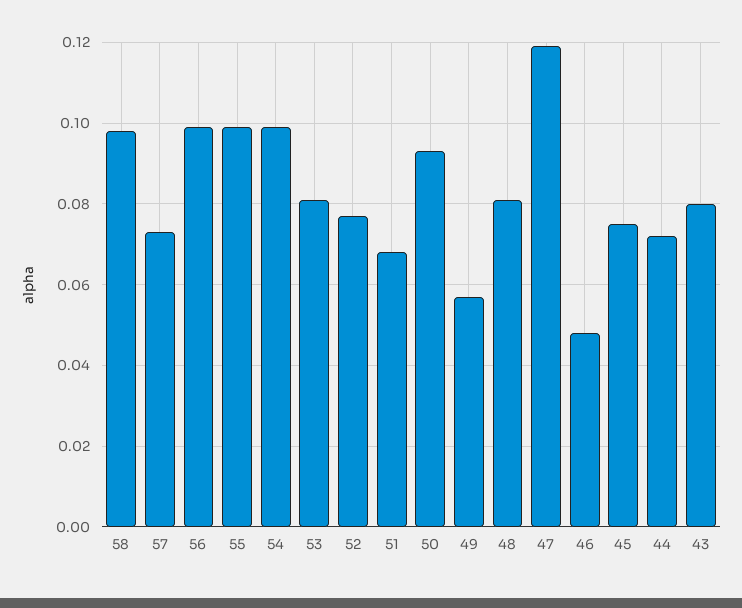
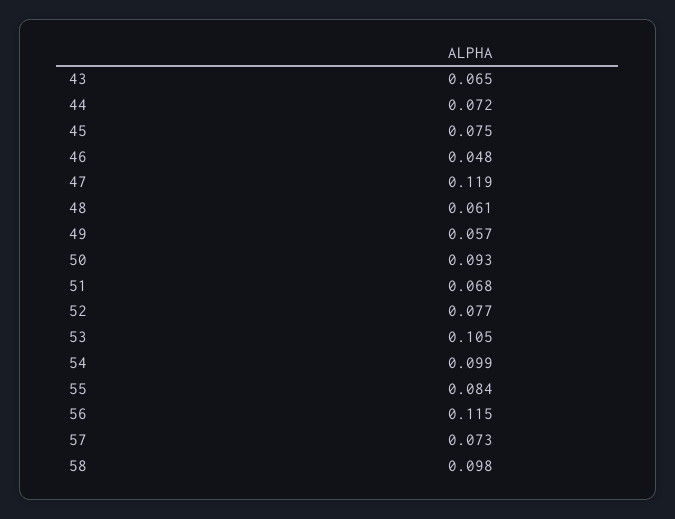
  {
    "58": 0.098,
    "57": 0.073,
-   "56": 0.1,
+   "56": 0.115,
-   "55": 0.1,
+   "55": 0.084,
    "54": 0.099,
-   "53": 0.08,
+   "53": 0.105,
    "52": 0.077,
    "51": 0.068,
    "50": 0.093,
    "49": 0.057,
-   "48": 0.08,
+   "48": 0.061,
    "47": 0.119,
    "46": 0.048,
    "45": 0.075,
    "44": 0.072,
-   "43": 0.08
+   "43": 0.065
  }

